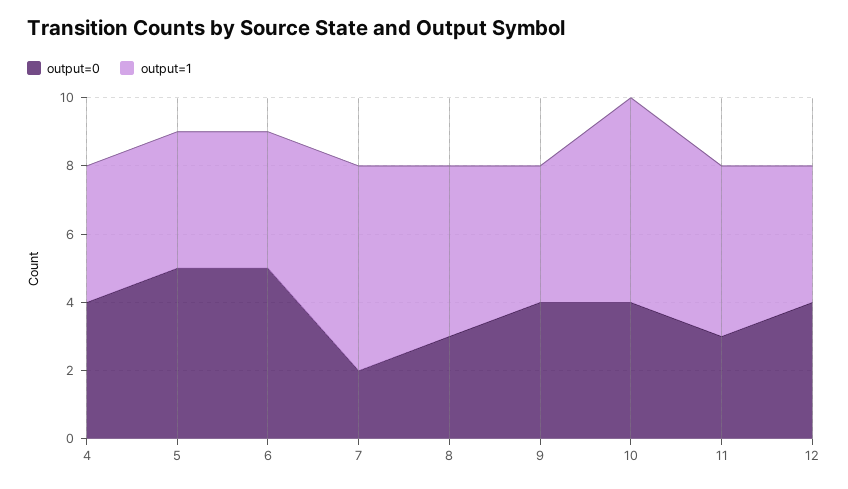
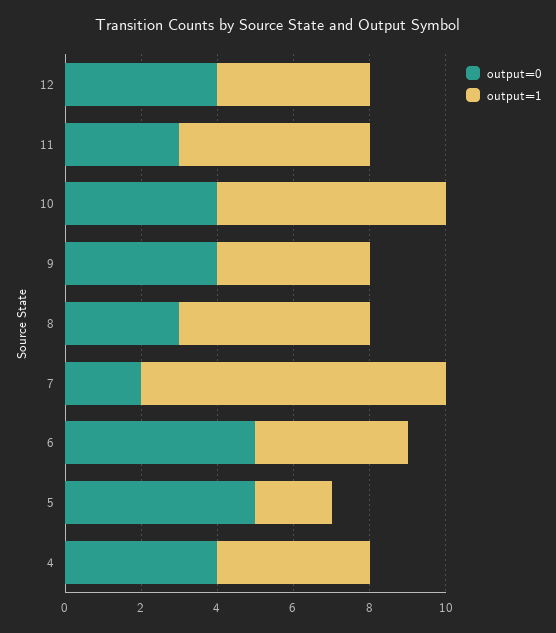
  {
    "output=0": {
      "4": 4,
      "5": 5,
      "6": 5,
      "7": 2,
      "8": 3,
      "9": 4,
      "10": 4,
      "11": 3,
      "12": 4
    },
    "output=1": {
      "4": 4,
-     "5": 4,
+     "5": 2,
      "6": 4,
-     "7": 6,
+     "7": 8,
      "8": 5,
      "9": 4,
      "10": 6,
      "11": 5,
      "12": 4
    }
  }

